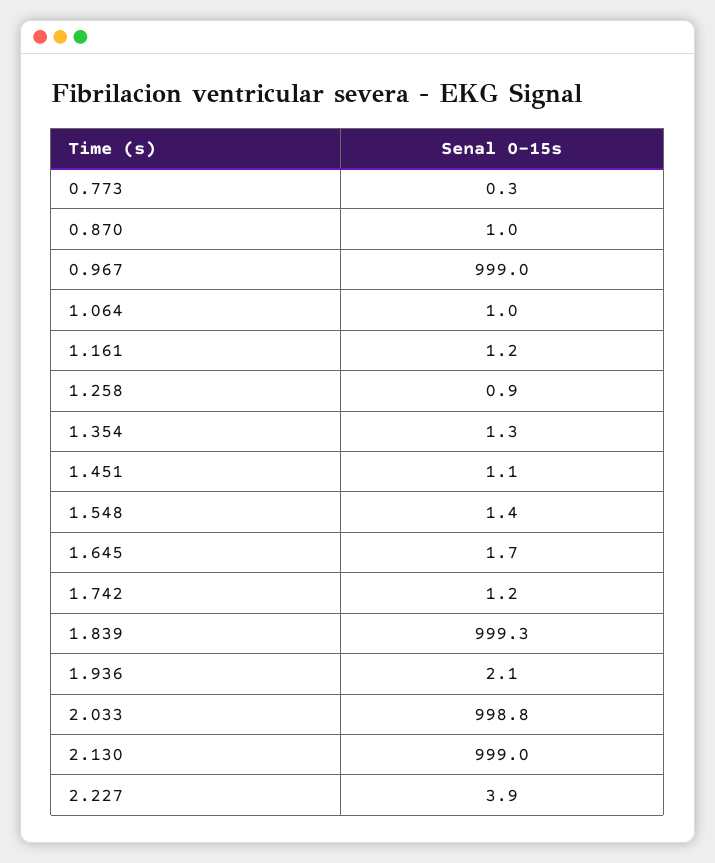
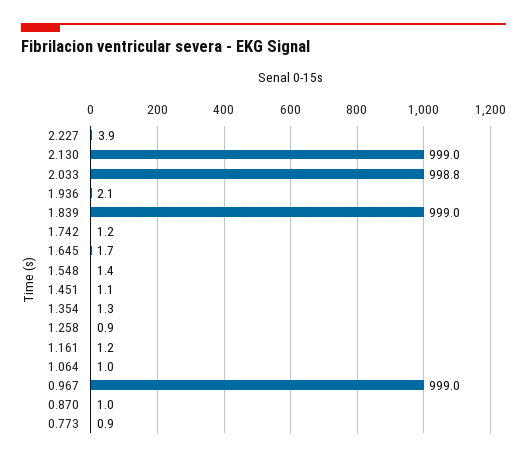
  {
-   "0.773": 0.3,
+   "0.773": 0.9,
    "0.870": 1,
    "0.967": 999,
    "1.064": 1,
    "1.161": 1.2,
    "1.258": 0.9,
    "1.354": 1.3,
    "1.451": 1.1,
    "1.548": 1.4,
    "1.645": 1.7,
    "1.742": 1.2,
-   "1.839": 999.3,
+   "1.839": 999,
    "1.936": 2.1,
    "2.033": 998.8,
    "2.130": 999,
    "2.227": 3.9
  }

